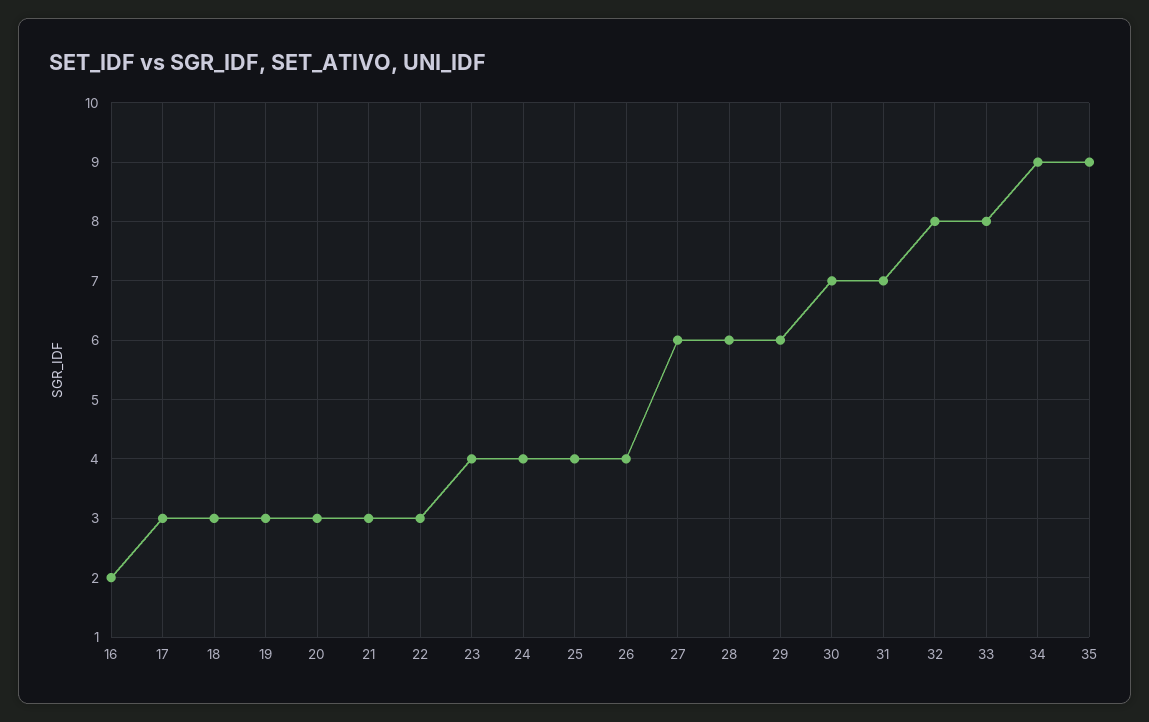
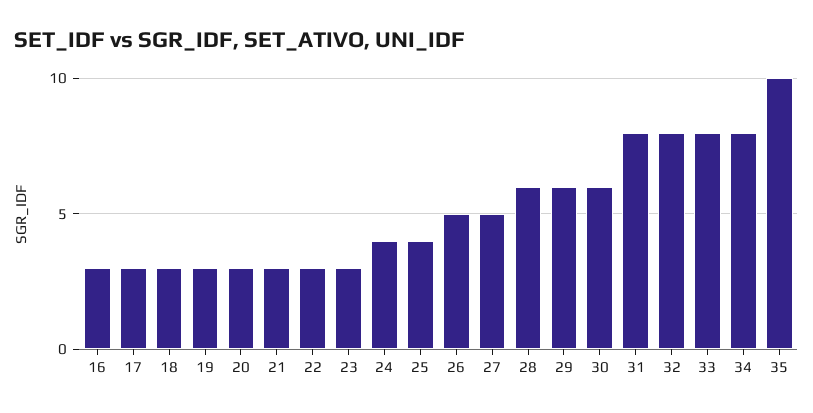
  {
-   "16": 2,
+   "16": 3,
    "17": 3,
    "18": 3,
    "19": 3,
    "20": 3,
    "21": 3,
    "22": 3,
-   "23": 4,
+   "23": 3,
    "24": 4,
    "25": 4,
-   "26": 4,
+   "26": 5,
-   "27": 6,
+   "27": 5,
    "28": 6,
    "29": 6,
-   "30": 7,
+   "30": 6,
-   "31": 7,
+   "31": 8,
    "32": 8,
    "33": 8,
-   "34": 9,
+   "34": 8,
-   "35": 9
+   "35": 10
  }

